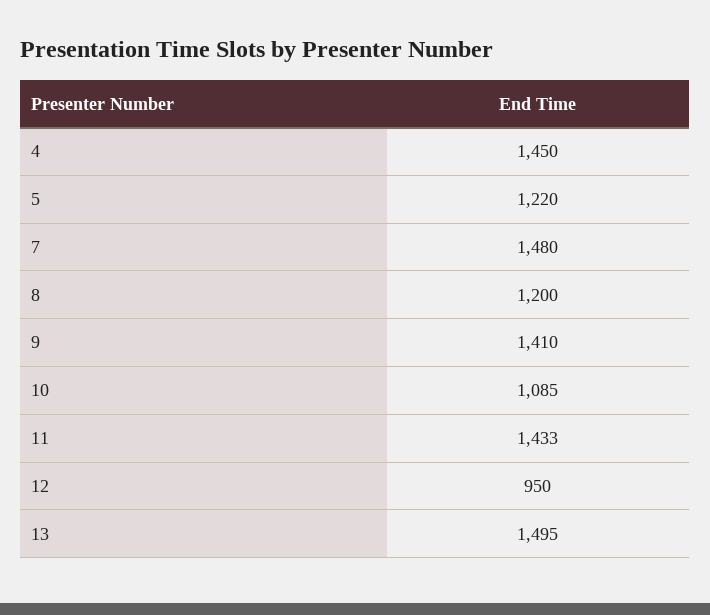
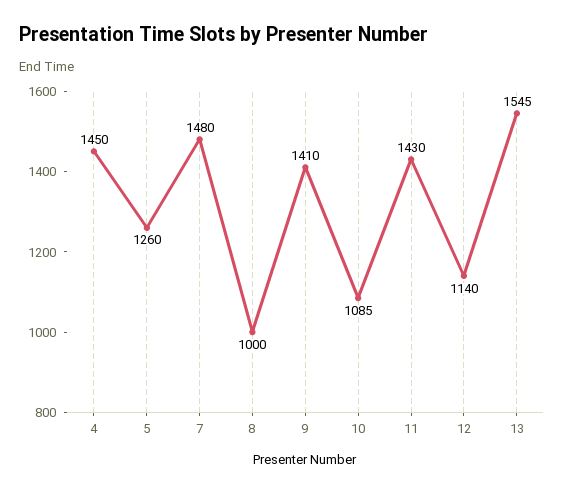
  {
    "4": 1450,
-   "5": 1220,
+   "5": 1260,
    "7": 1480,
-   "8": 1200,
+   "8": 1000,
    "9": 1410,
    "10": 1085,
-   "11": 1433,
+   "11": 1430,
-   "12": 950,
+   "12": 1140,
-   "13": 1495
+   "13": 1545
  }

